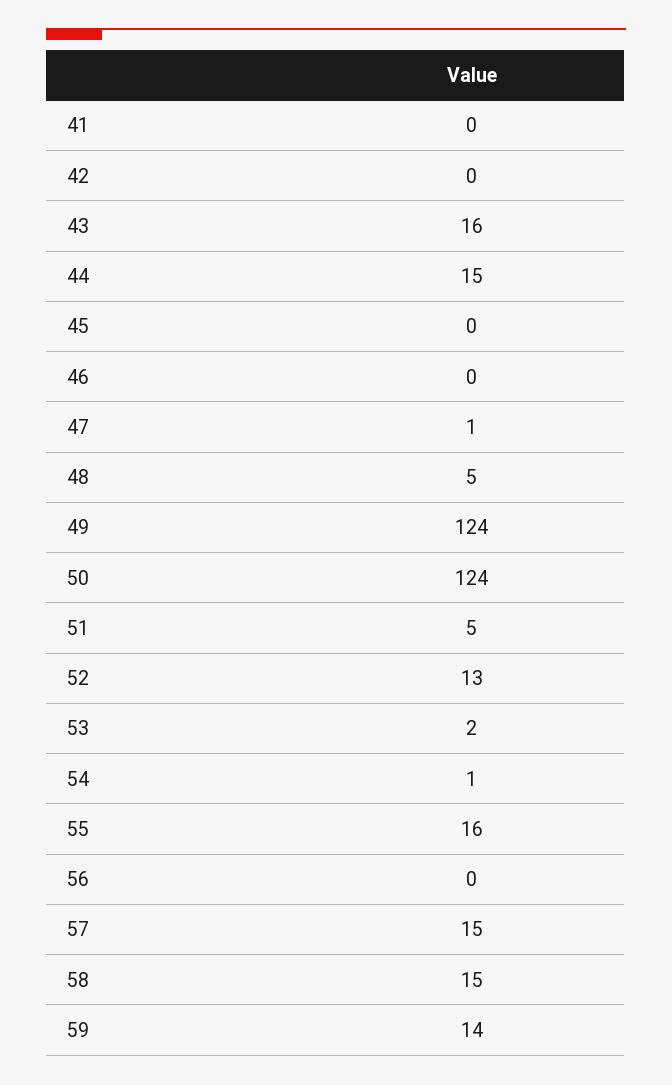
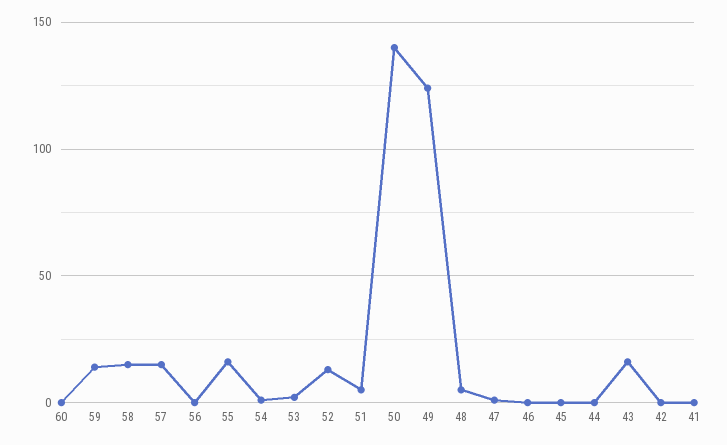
  {
    "41": 0,
    "42": 0,
    "43": 16,
-   "44": 15,
+   "44": 0,
    "45": 0,
    "46": 0,
    "47": 1,
    "48": 5,
    "49": 124,
-   "50": 124,
+   "50": 140,
    "51": 5,
    "52": 13,
    "53": 2,
    "54": 1,
    "55": 16,
    "56": 0,
    "57": 15,
    "58": 15,
-   "59": 14
+   "59": 14,
+   "60": 0
  }

